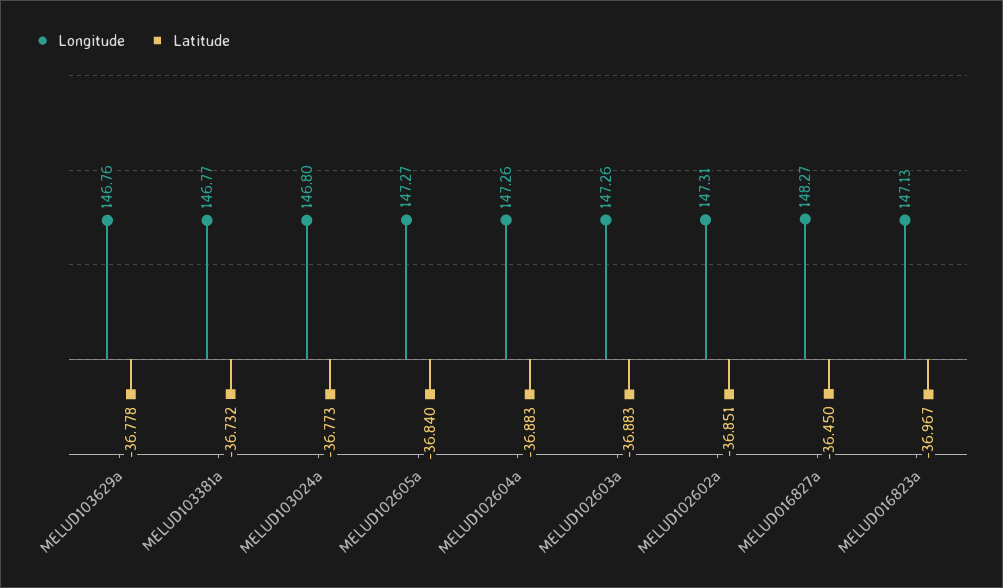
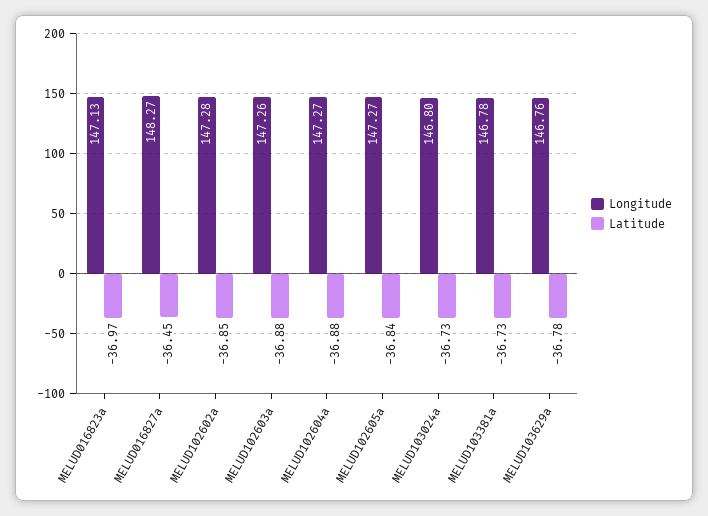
  {
    "Longitude": {
      "MELUD103629a": 146.76,
-     "MELUD103381a": 146.77,
+     "MELUD103381a": 146.78,
      "MELUD103024a": 146.8,
      "MELUD102605a": 147.27,
-     "MELUD102604a": 147.26,
+     "MELUD102604a": 147.27,
      "MELUD102603a": 147.26,
-     "MELUD102602a": 147.31,
+     "MELUD102602a": 147.28,
      "MELUD016827a": 148.27,
      "MELUD016823a": 147.13
    },
    "Latitude": {
      "MELUD103629a": -36.778,
      "MELUD103381a": -36.732,
-     "MELUD103024a": -36.773,
+     "MELUD103024a": -36.73,
      "MELUD102605a": -36.84,
      "MELUD102604a": -36.883,
      "MELUD102603a": -36.883,
      "MELUD102602a": -36.851,
      "MELUD016827a": -36.45,
      "MELUD016823a": -36.967
    }
  }

